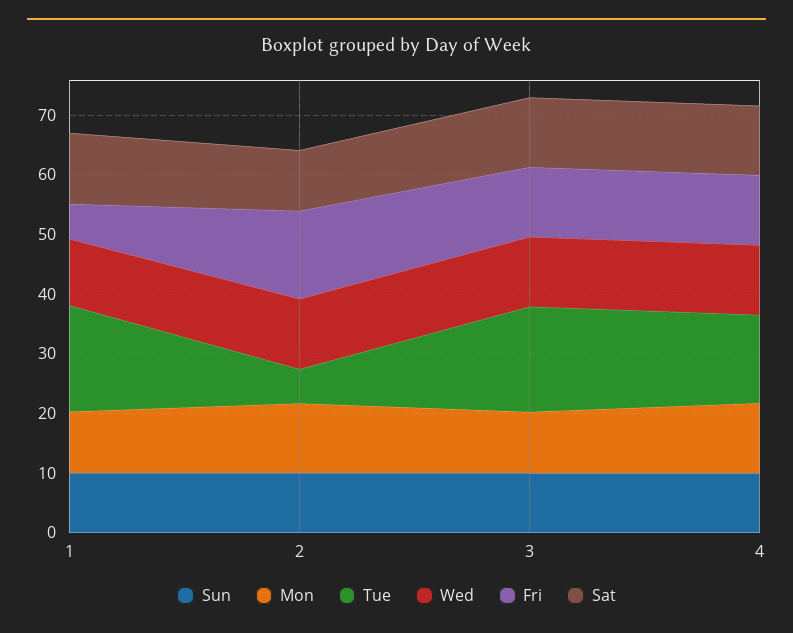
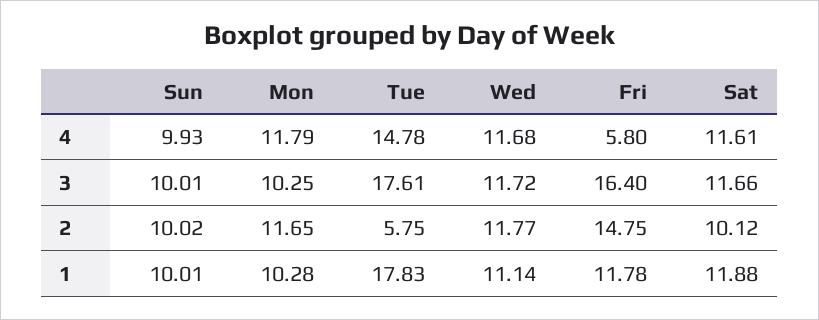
  {
    "Sun": {
      "1": 10.01,
      "2": 10.02,
      "3": 10.01,
      "4": 9.93
    },
    "Mon": {
      "1": 10.28,
      "2": 11.65,
      "3": 10.25,
      "4": 11.79
    },
    "Tue": {
      "1": 17.83,
      "2": 5.75,
      "3": 17.61,
      "4": 14.78
    },
    "Wed": {
      "1": 11.14,
      "2": 11.77,
      "3": 11.72,
      "4": 11.68
    },
    "Fri": {
-     "1": 6,
+     "1": 11.78,
      "2": 14.75,
-     "3": 12,
+     "3": 16.4,
-     "4": 12
+     "4": 5.8
    },
    "Sat": {
      "1": 11.88,
      "2": 10.12,
      "3": 11.66,
      "4": 11.61
    }
  }

